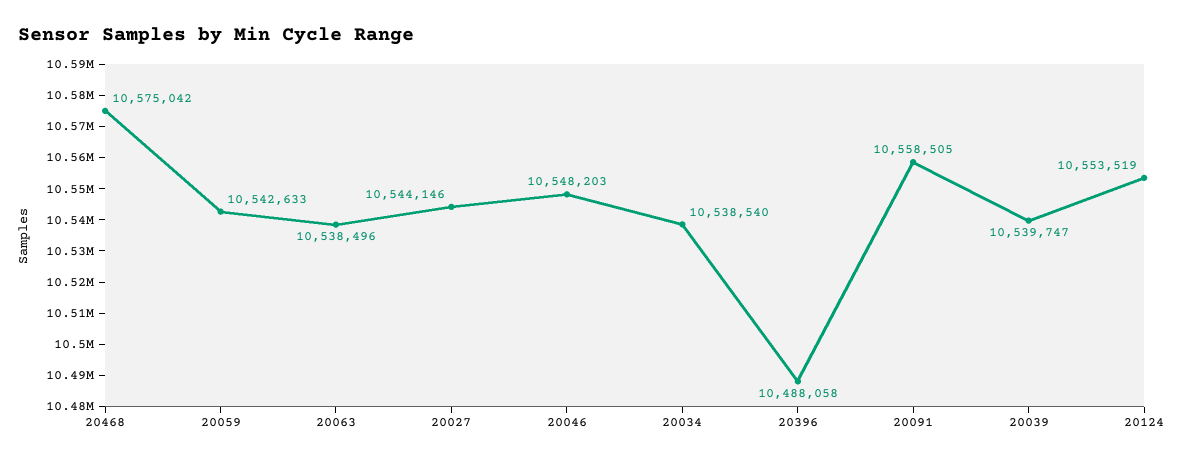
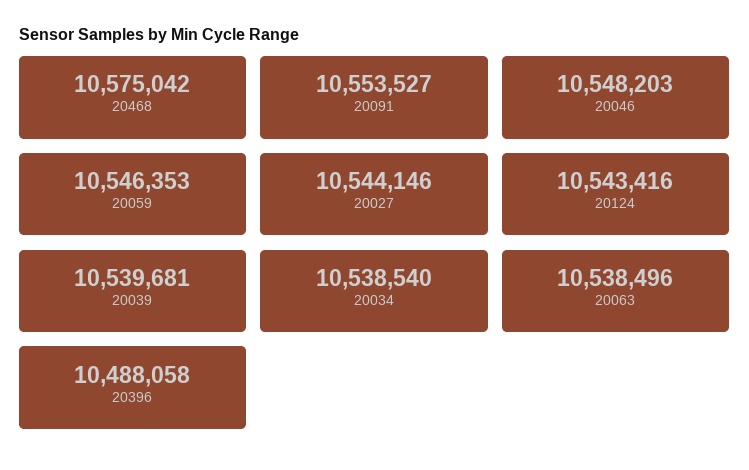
  {
    "20468": 10575042,
-   "20059": 10542633,
+   "20059": 10546353,
    "20063": 10538496,
    "20027": 10544146,
    "20046": 10548203,
    "20034": 10538540,
    "20396": 10488058,
-   "20091": 10558505,
+   "20091": 10553527,
-   "20039": 10539747,
+   "20039": 10539681,
-   "20124": 10553519
+   "20124": 10543416
  }

